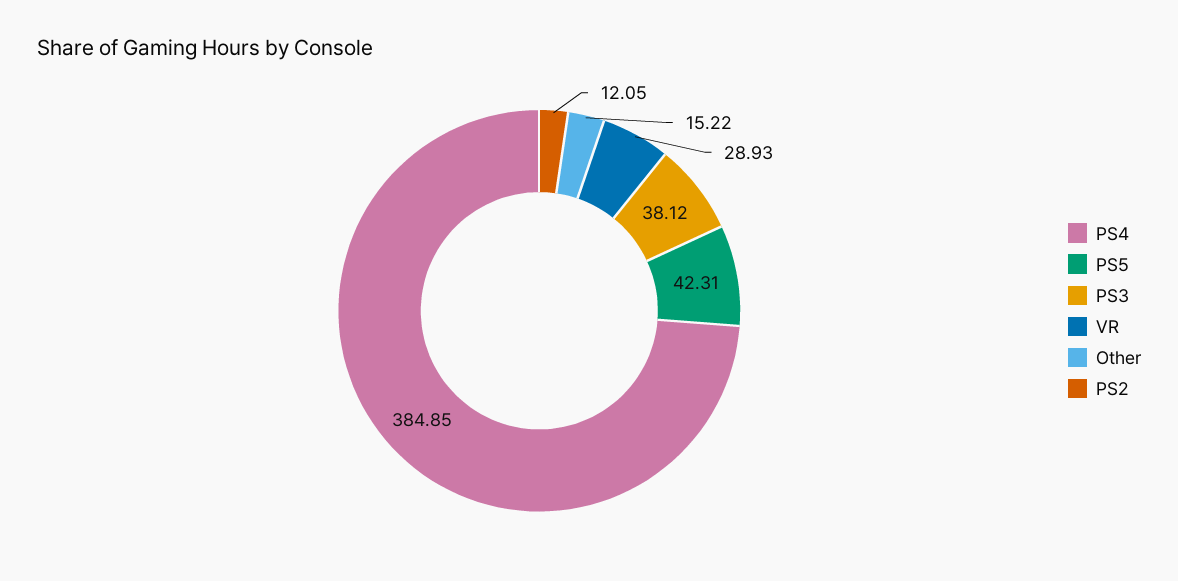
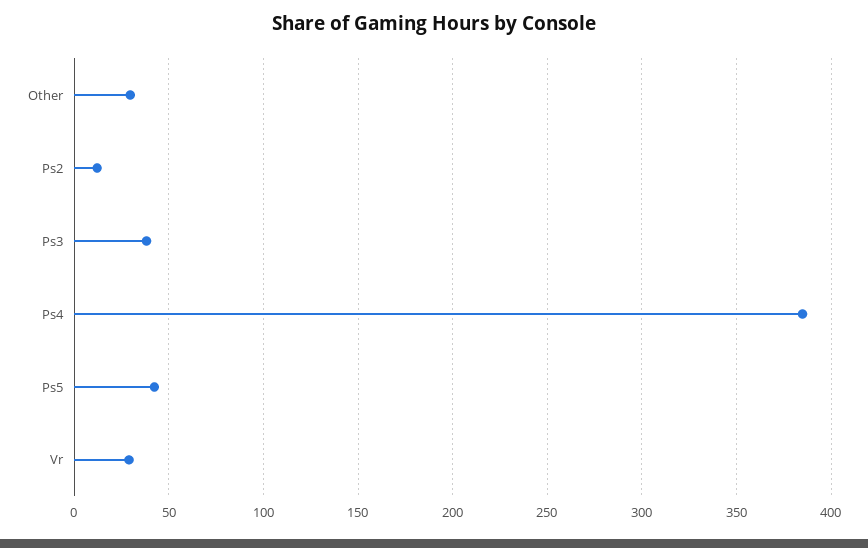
  {
    "PS4": 384.85,
    "PS5": 42.31,
    "PS3": 38.12,
    "VR": 28.93,
-   "Other": 15.22,
+   "Other": 30,
    "PS2": 12.05
  }

